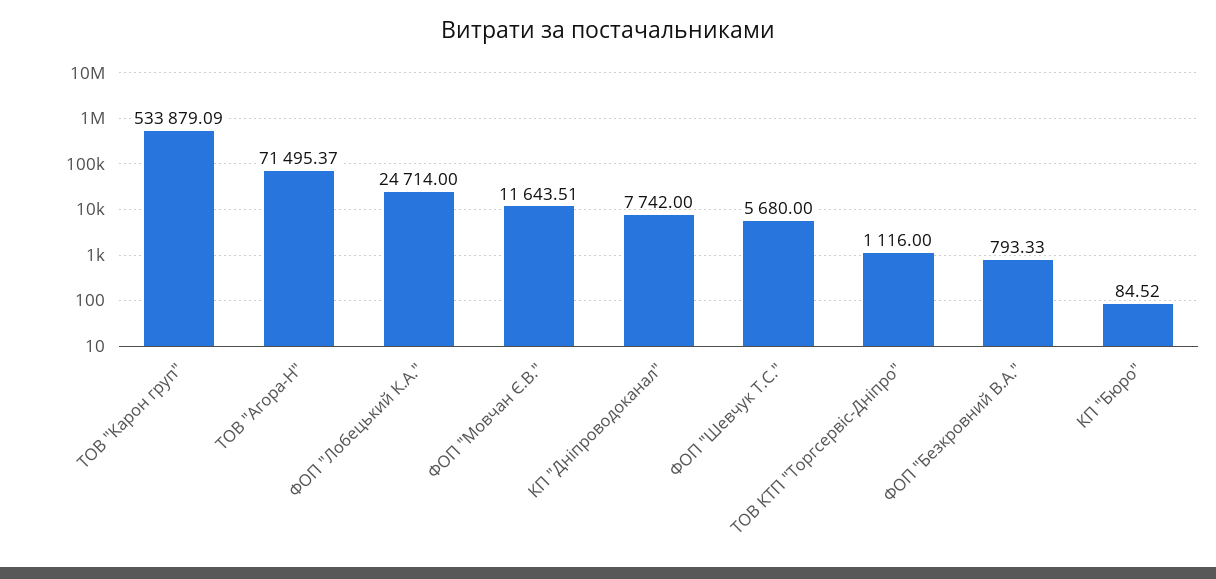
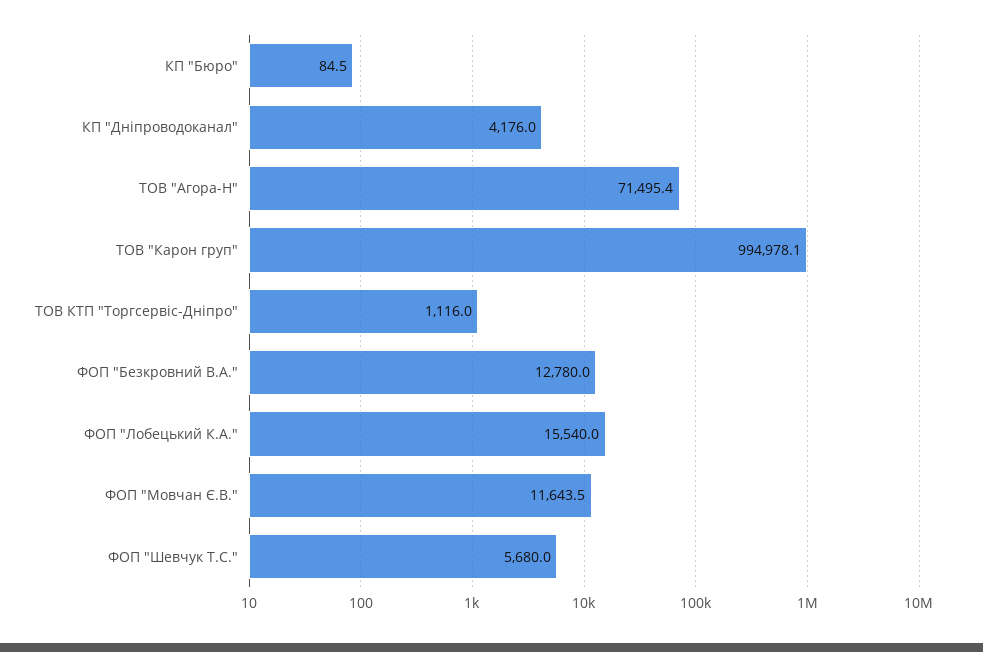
  {
-   "ТОВ \"Карон груп\"": 533879.09,
+   "ТОВ \"Карон груп\"": 994978.1,
    "ТОВ \"Агора-Н\"": 71495.37,
-   "ФОП \"Лобецький К.А.\"": 24714,
+   "ФОП \"Лобецький К.А.\"": 15540,
    "ФОП \"Мовчан Є.В.\"": 11643.51,
-   "КП \"Дніпроводоканал\"": 7742,
+   "КП \"Дніпроводоканал\"": 4176,
    "ФОП \"Шевчук Т.С.\"": 5680,
    "ТОВ КТП \"Торгсервіс-Дніпро\"": 1116,
-   "ФОП \"Безкровний В.А.\"": 793.33,
+   "ФОП \"Безкровний В.А.\"": 12780,
    "КП \"Бюро\"": 84.52
  }

